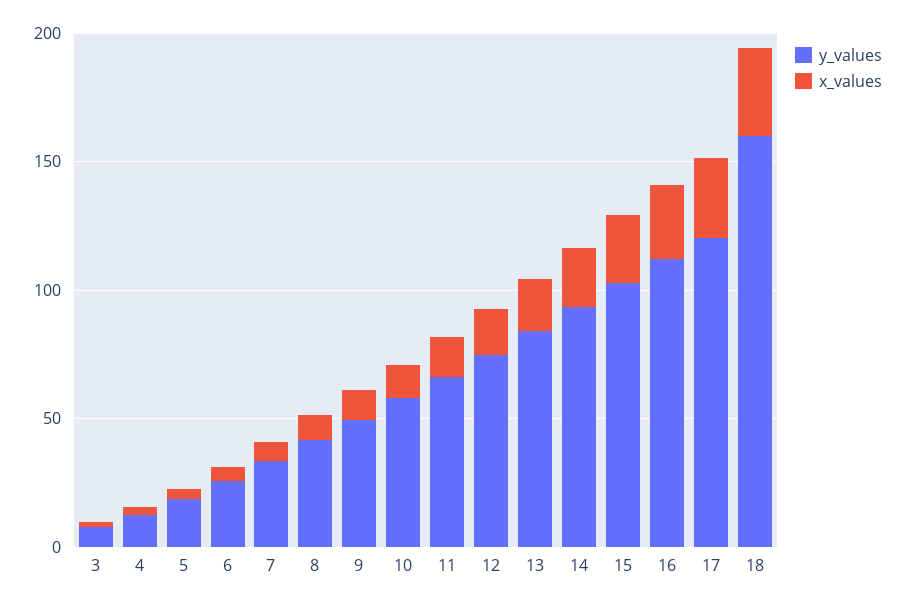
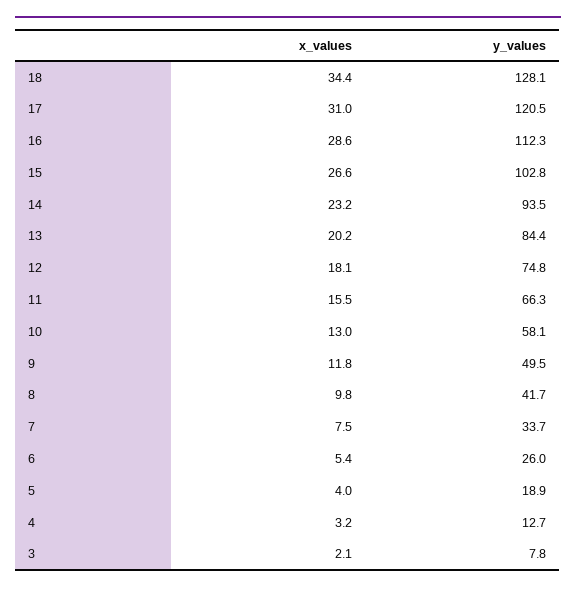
  {
    "y_values": {
      "3": 7.8,
      "4": 12.7,
      "5": 18.9,
      "6": 26,
      "7": 33.7,
      "8": 41.7,
      "9": 49.5,
      "10": 58.1,
      "11": 66.3,
      "12": 74.8,
      "13": 84.4,
      "14": 93.5,
      "15": 102.8,
      "16": 112.3,
      "17": 120.5,
-     "18": 160
+     "18": 128.1
    },
    "x_values": {
      "3": 2.1,
      "4": 3.2,
      "5": 4,
      "6": 5.4,
      "7": 7.5,
      "8": 9.8,
      "9": 11.8,
      "10": 13,
      "11": 15.5,
      "12": 18.1,
      "13": 20.2,
      "14": 23.2,
      "15": 26.6,
      "16": 28.6,
      "17": 31,
      "18": 34.4
    }
  }

